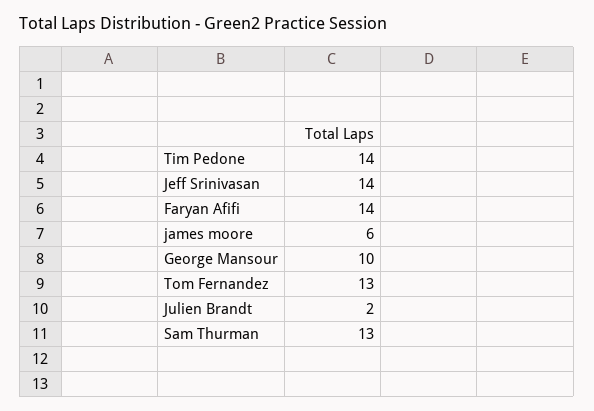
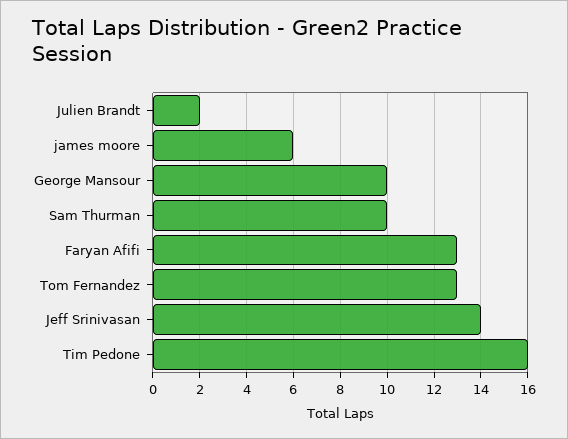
  {
-   "Tim Pedone": 14,
+   "Tim Pedone": 16,
    "Jeff Srinivasan": 14,
-   "Faryan Afifi": 14,
+   "Faryan Afifi": 13,
    "james moore": 6,
    "George Mansour": 10,
    "Tom Fernandez": 13,
    "Julien Brandt": 2,
-   "Sam Thurman": 13
+   "Sam Thurman": 10
  }

